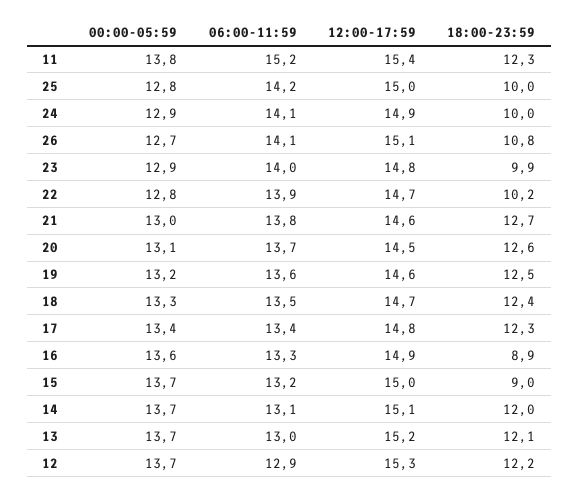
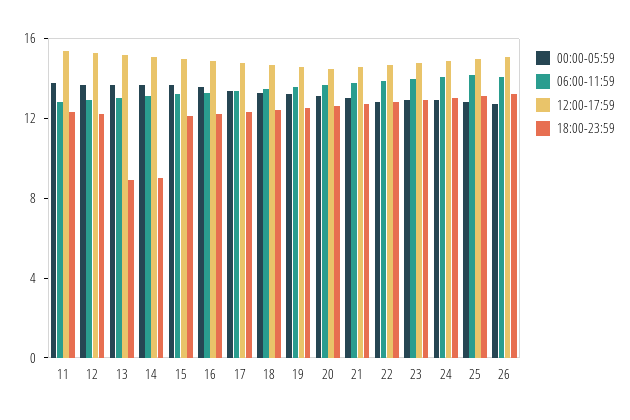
  {
    "00:00-05:59": {
      "11": 13.8,
      "25": 12.8,
      "24": 12.9,
      "26": 12.7,
      "23": 12.9,
      "22": 12.8,
      "21": 13,
      "20": 13.1,
      "19": 13.2,
      "18": 13.3,
      "17": 13.4,
      "16": 13.6,
      "15": 13.7,
      "14": 13.7,
      "13": 13.7,
      "12": 13.7
    },
    "06:00-11:59": {
-     "11": 15.2,
+     "11": 13,
      "25": 14.2,
      "24": 14.1,
      "26": 14.1,
      "23": 14,
      "22": 13.9,
      "21": 13.8,
      "20": 13.7,
      "19": 13.6,
      "18": 13.5,
      "17": 13.4,
      "16": 13.3,
      "15": 13.2,
      "14": 13.1,
      "13": 13,
      "12": 12.9
    },
    "12:00-17:59": {
      "11": 15.4,
      "25": 15,
      "24": 14.9,
      "26": 15.1,
      "23": 14.8,
      "22": 14.7,
      "21": 14.6,
      "20": 14.5,
      "19": 14.6,
      "18": 14.7,
      "17": 14.8,
      "16": 14.9,
      "15": 15,
      "14": 15.1,
      "13": 15.2,
      "12": 15.3
    },
    "18:00-23:59": {
      "11": 12.3,
-     "25": 10,
+     "25": 13,
-     "24": 10,
+     "24": 13,
-     "26": 10.8,
+     "26": 13,
-     "23": 9.9,
+     "23": 13,
-     "22": 10.2,
+     "22": 13,
      "21": 12.7,
      "20": 12.6,
      "19": 12.5,
      "18": 12.4,
      "17": 12.3,
-     "16": 8.9,
+     "16": 12,
-     "15": 9,
+     "15": 12,
-     "14": 12,
+     "14": 9,
-     "13": 12.1,
+     "13": 9,
      "12": 12.2
    }
  }

